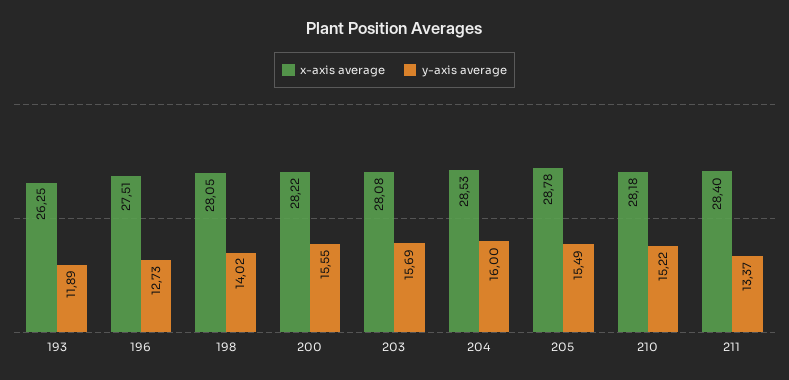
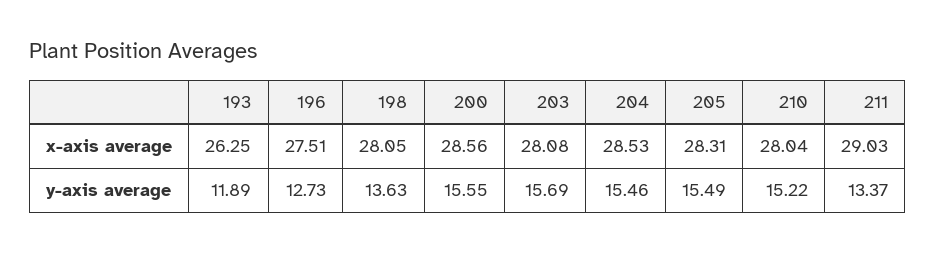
  {
    "x-axis average": {
      "193": 26.25,
      "196": 27.51,
      "198": 28.05,
-     "200": 28.22,
+     "200": 28.56,
      "203": 28.08,
      "204": 28.53,
-     "205": 28.78,
+     "205": 28.31,
-     "210": 28.18,
+     "210": 28.04,
-     "211": 28.4
+     "211": 29.03
    },
    "y-axis average": {
      "193": 11.89,
      "196": 12.73,
-     "198": 14.02,
+     "198": 13.63,
      "200": 15.55,
      "203": 15.69,
-     "204": 16,
+     "204": 15.46,
      "205": 15.49,
      "210": 15.22,
      "211": 13.37
    }
  }

